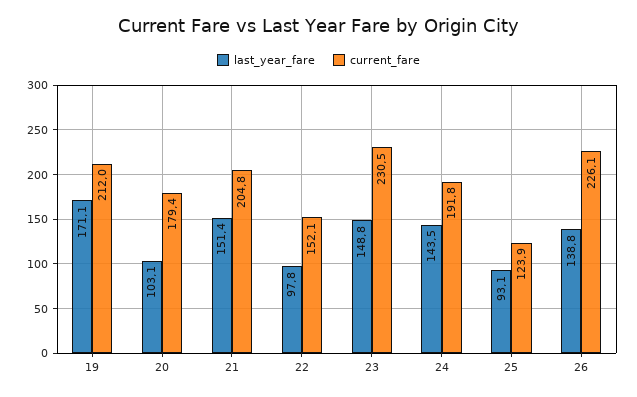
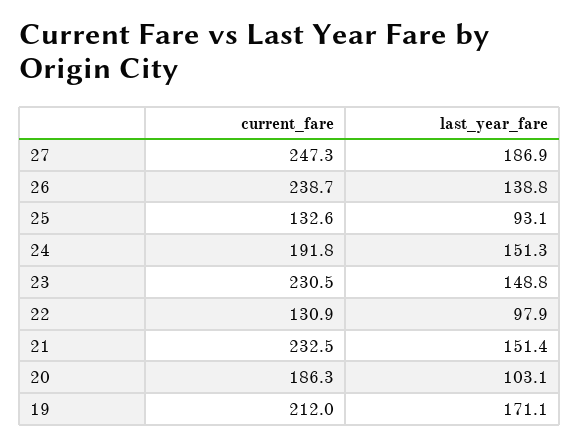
  {
    "last_year_fare": {
      "19": 171.1,
      "20": 103.1,
      "21": 151.4,
-     "22": 97.8,
+     "22": 97.9,
      "23": 148.8,
-     "24": 143.5,
+     "24": 151.3,
      "25": 93.1,
-     "26": 138.8
+     "26": 138.8,
+     "27": 186.9
    },
    "current_fare": {
      "19": 212,
-     "20": 179.4,
+     "20": 186.3,
-     "21": 204.8,
+     "21": 232.5,
-     "22": 152.1,
+     "22": 130.9,
      "23": 230.5,
      "24": 191.8,
-     "25": 123.9,
+     "25": 132.6,
-     "26": 226.1
+     "26": 238.7,
+     "27": 247.3
    }
  }

